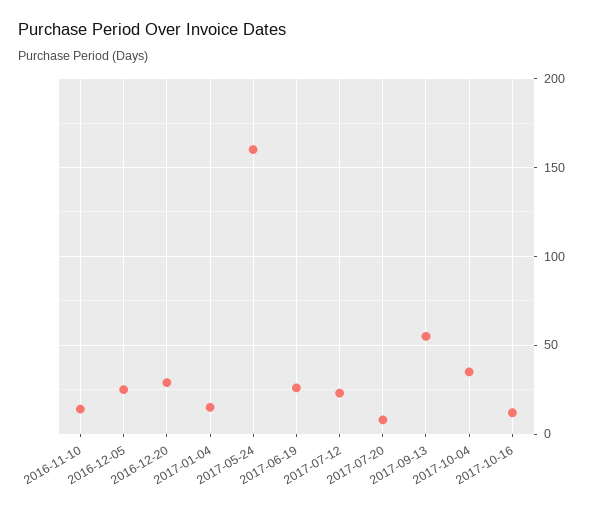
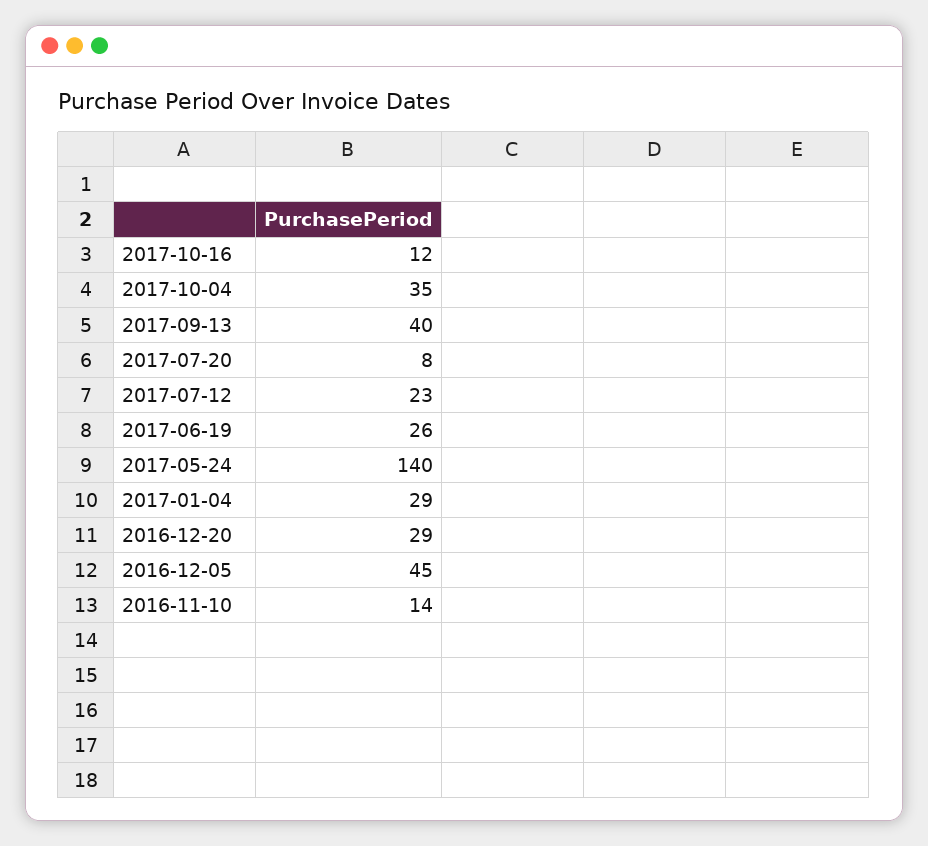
  {
    "2016-11-10": 14,
-   "2016-12-05": 25,
+   "2016-12-05": 45,
    "2016-12-20": 29,
-   "2017-01-04": 15,
+   "2017-01-04": 29,
-   "2017-05-24": 160,
+   "2017-05-24": 140,
    "2017-06-19": 26,
    "2017-07-12": 23,
    "2017-07-20": 8,
-   "2017-09-13": 55,
+   "2017-09-13": 40,
    "2017-10-04": 35,
    "2017-10-16": 12
  }

